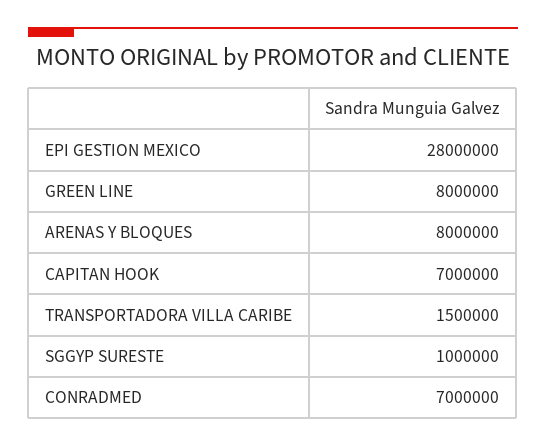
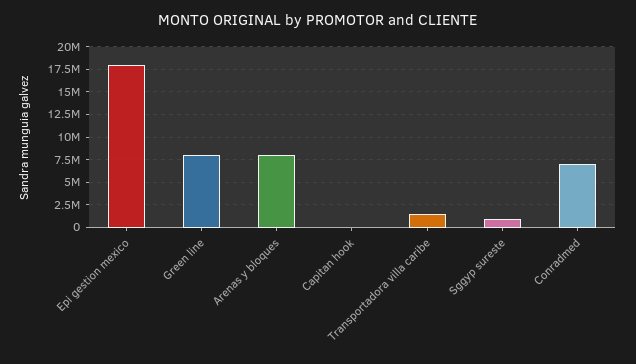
  {
-   "EPI GESTION MEXICO": 28000000,
+   "EPI GESTION MEXICO": 17500000,
    "GREEN LINE": 8000000,
    "ARENAS Y BLOQUES": 8000000,
-   "CAPITAN HOOK": 7000000,
+   "CAPITAN HOOK": 0,
    "TRANSPORTADORA VILLA CARIBE": 1500000,
    "SGGYP SURESTE": 1000000,
    "CONRADMED": 7000000
  }

